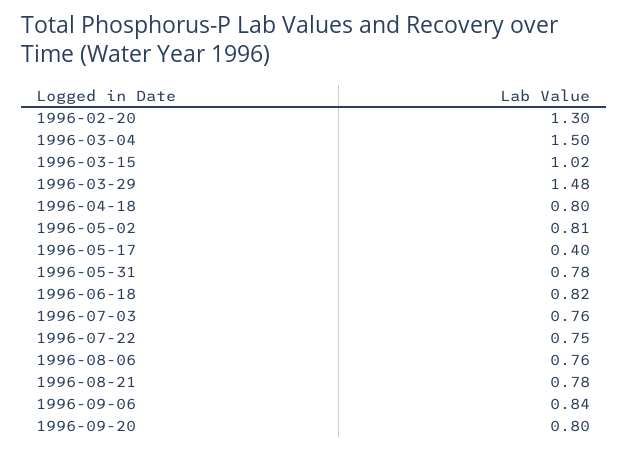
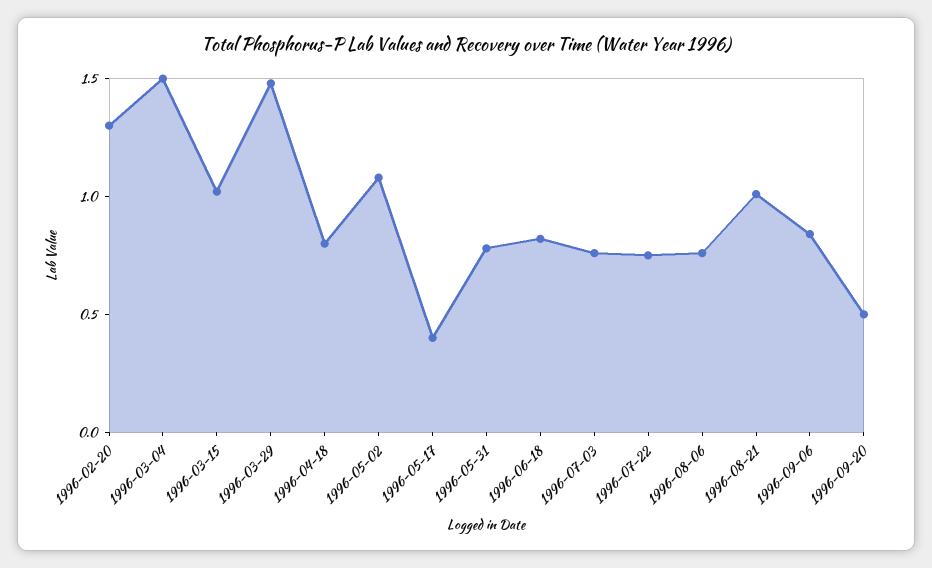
  {
    "1996-02-20": 1.3,
    "1996-03-04": 1.5,
    "1996-03-15": 1.02,
    "1996-03-29": 1.48,
    "1996-04-18": 0.8,
-   "1996-05-02": 0.81,
+   "1996-05-02": 1.1,
    "1996-05-17": 0.4,
    "1996-05-31": 0.78,
    "1996-06-18": 0.82,
    "1996-07-03": 0.76,
    "1996-07-22": 0.75,
    "1996-08-06": 0.76,
-   "1996-08-21": 0.78,
+   "1996-08-21": 1,
    "1996-09-06": 0.84,
-   "1996-09-20": 0.8
+   "1996-09-20": 0.5
  }

